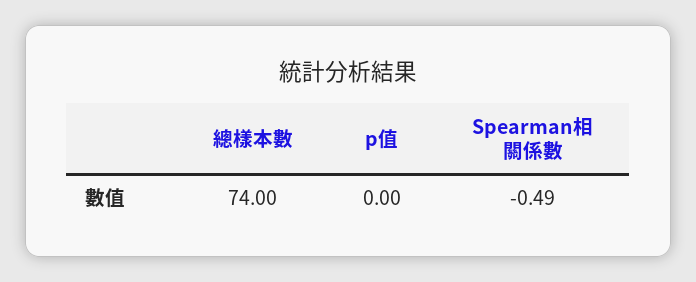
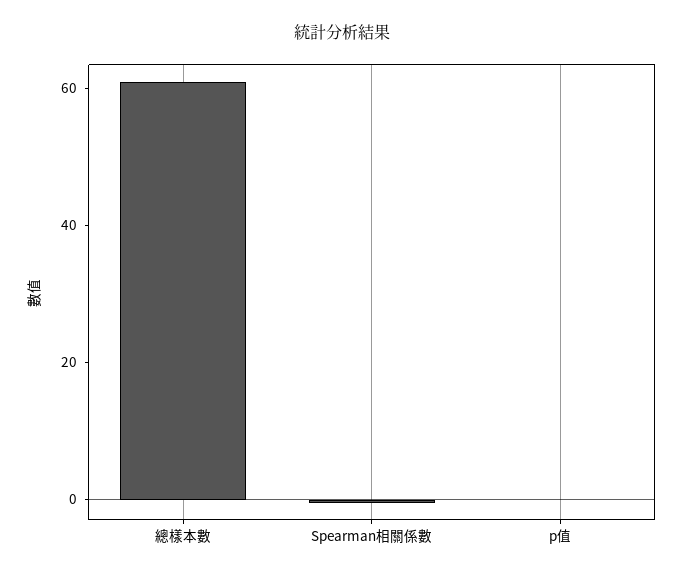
  {
-   "總樣本數": 74,
+   "總樣本數": 60,
    "p值": 0,
    "Spearman相關係數": -0.49
  }

